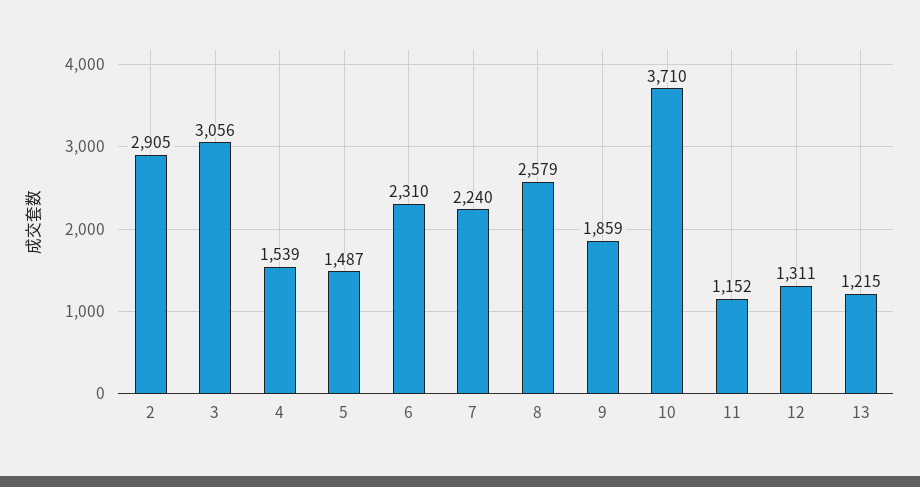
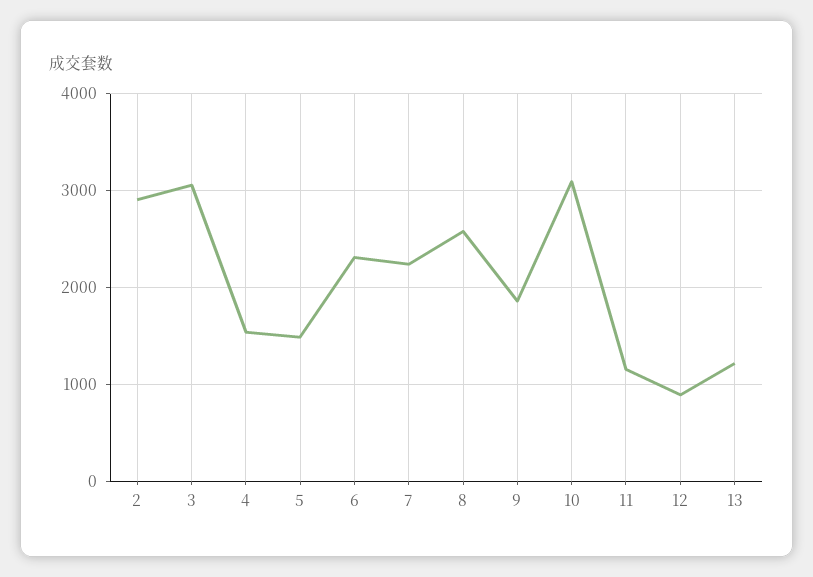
  {
    "2": 2905,
    "3": 3056,
    "4": 1539,
    "5": 1487,
    "6": 2310,
    "7": 2240,
    "8": 2579,
    "9": 1859,
-   "10": 3710,
+   "10": 3100,
    "11": 1152,
-   "12": 1311,
+   "12": 900,
    "13": 1215
  }

